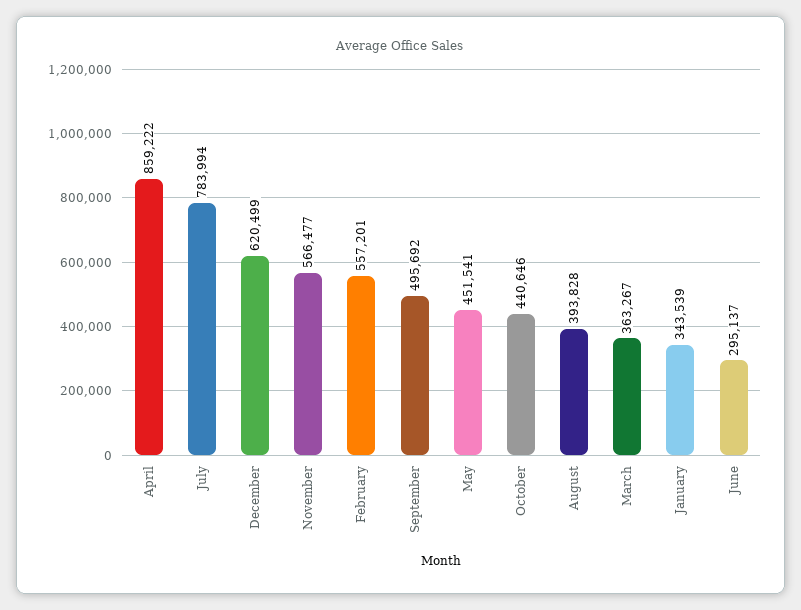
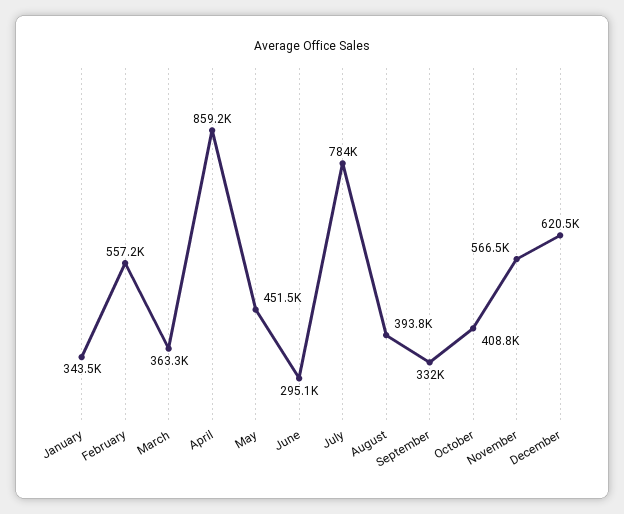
  {
    "April": 859222,
    "July": 783994,
    "December": 620499,
    "November": 566477,
    "February": 557201,
-   "September": 495692,
+   "September": 332000,
    "May": 451541,
-   "October": 440646,
+   "October": 408800,
    "August": 393828,
    "March": 363267,
    "January": 343539,
    "June": 295137
  }

